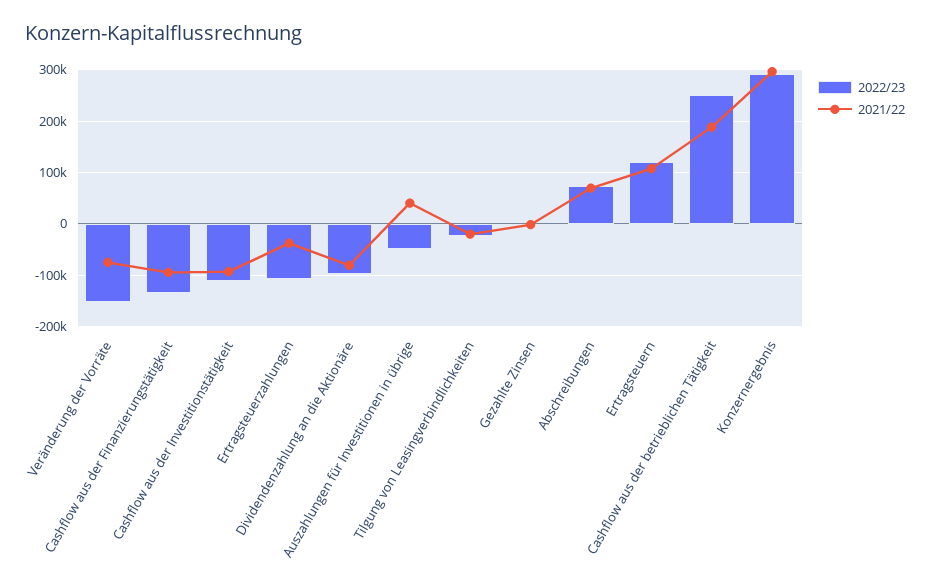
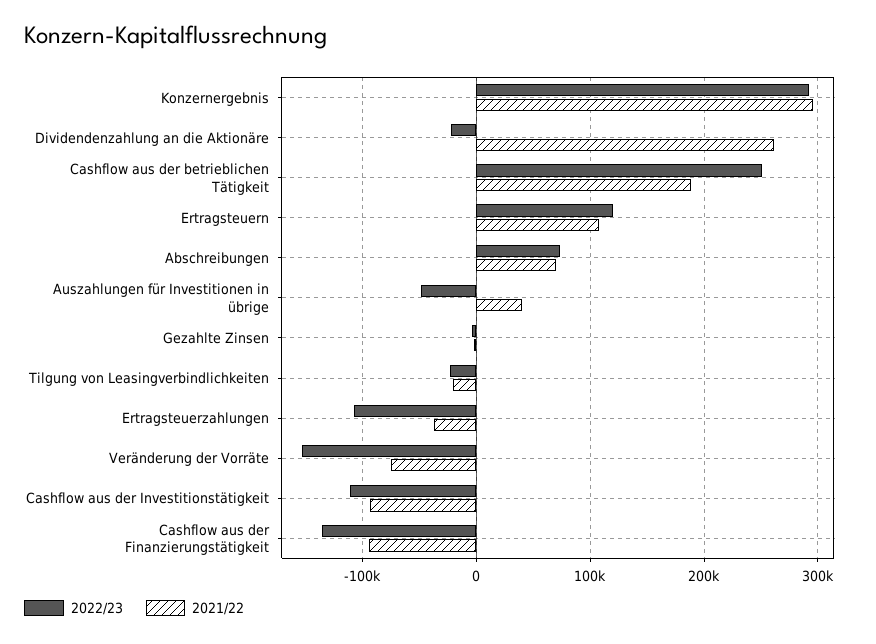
  {
    "2022/23": {
      "Veränderung der Vorräte": -150000,
      "Cashflow aus der Finanzierungstätigkeit": -140000,
      "Cashflow aus der Investitionstätigkeit": -110000,
      "Ertragsteuerzahlungen": -110000,
-     "Dividendenzahlung an die Aktionäre": -100000,
+     "Dividendenzahlung an die Aktionäre": -20000,
      "Auszahlungen für Investitionen in übrige": -50000,
      "Tilgung von Leasingverbindlichkeiten": -20000,
      "Gezahlte Zinsen": 0,
      "Abschreibungen": 70000,
      "Ertragsteuern": 120000,
      "Cashflow aus der betrieblichen Tätigkeit": 250000,
      "Konzernergebnis": 290000
    },
    "2021/22": {
      "Veränderung der Vorräte": -70000,
      "Cashflow aus der Finanzierungstätigkeit": -90000,
      "Cashflow aus der Investitionstätigkeit": -90000,
      "Ertragsteuerzahlungen": -40000,
-     "Dividendenzahlung an die Aktionäre": -80000,
+     "Dividendenzahlung an die Aktionäre": 260000,
      "Auszahlungen für Investitionen in übrige": 40000,
      "Tilgung von Leasingverbindlichkeiten": -20000,
      "Gezahlte Zinsen": 0,
      "Abschreibungen": 70000,
      "Ertragsteuern": 110000,
      "Cashflow aus der betrieblichen Tätigkeit": 190000,
      "Konzernergebnis": 300000
    }
  }

